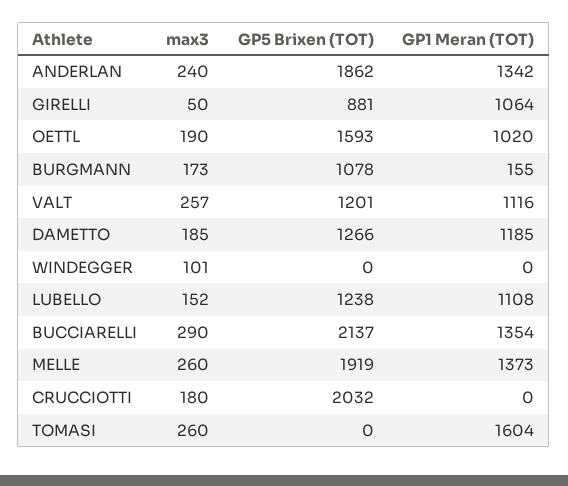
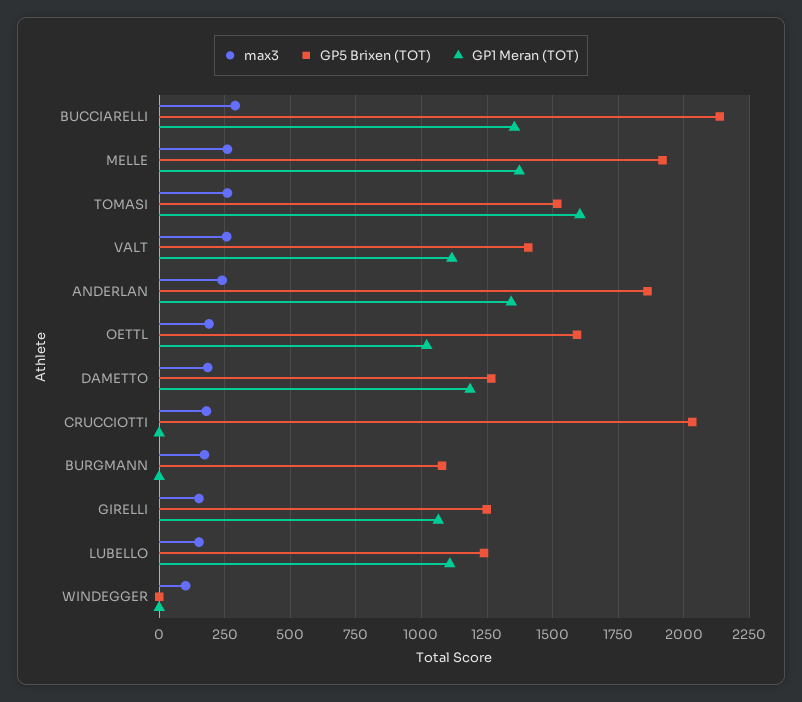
  {
    "max3": {
      "ANDERLAN": 240,
-     "GIRELLI": 50,
+     "GIRELLI": 150,
      "OETTL": 190,
      "BURGMANN": 173,
      "VALT": 257,
      "DAMETTO": 185,
      "WINDEGGER": 101,
      "LUBELLO": 152,
      "BUCCIARELLI": 290,
      "MELLE": 260,
      "CRUCCIOTTI": 180,
      "TOMASI": 260
    },
    "GP5 Brixen (TOT)": {
      "ANDERLAN": 1862,
-     "GIRELLI": 881,
+     "GIRELLI": 1250,
      "OETTL": 1593,
      "BURGMANN": 1078,
-     "VALT": 1201,
+     "VALT": 1400,
      "DAMETTO": 1266,
      "WINDEGGER": 0,
      "LUBELLO": 1238,
      "BUCCIARELLI": 2137,
      "MELLE": 1919,
      "CRUCCIOTTI": 2032,
-     "TOMASI": 0
+     "TOMASI": 1525
    },
    "GP1 Meran (TOT)": {
      "ANDERLAN": 1342,
      "GIRELLI": 1064,
      "OETTL": 1020,
-     "BURGMANN": 155,
+     "BURGMANN": 0,
      "VALT": 1116,
      "DAMETTO": 1185,
      "WINDEGGER": 0,
      "LUBELLO": 1108,
      "BUCCIARELLI": 1354,
      "MELLE": 1373,
      "CRUCCIOTTI": 0,
      "TOMASI": 1604
    }
  }

